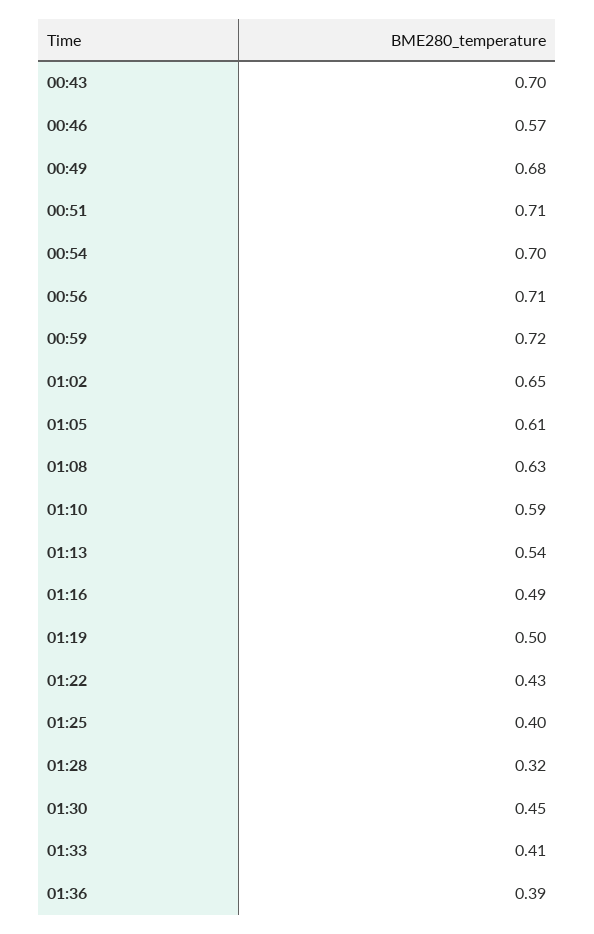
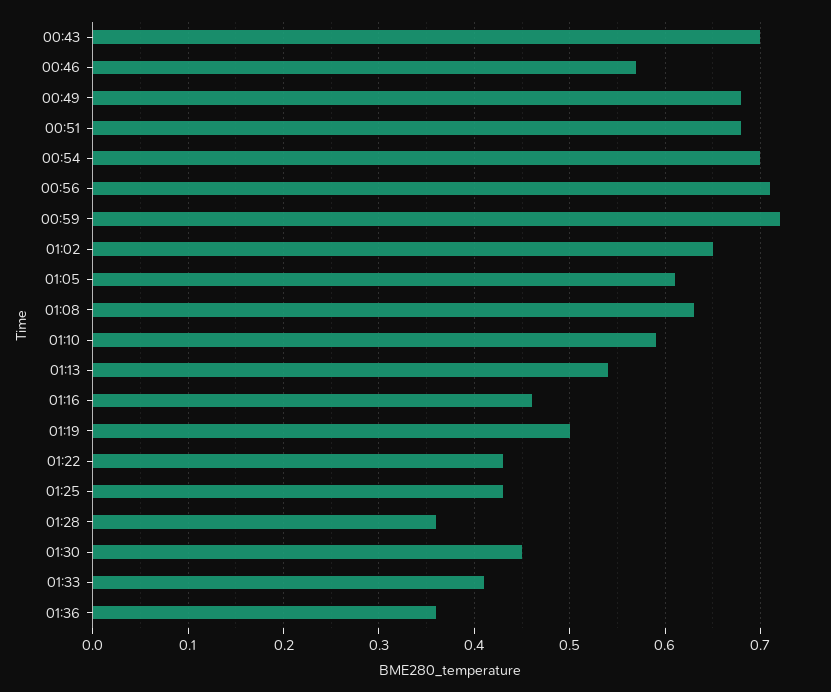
  {
    "00:43": 0.7,
    "00:46": 0.57,
    "00:49": 0.68,
-   "00:51": 0.71,
+   "00:51": 0.68,
    "00:54": 0.7,
    "00:56": 0.71,
    "00:59": 0.72,
    "01:02": 0.65,
    "01:05": 0.61,
    "01:08": 0.63,
    "01:10": 0.59,
    "01:13": 0.54,
-   "01:16": 0.49,
+   "01:16": 0.46,
    "01:19": 0.5,
    "01:22": 0.43,
-   "01:25": 0.4,
+   "01:25": 0.43,
-   "01:28": 0.32,
+   "01:28": 0.36,
    "01:30": 0.45,
    "01:33": 0.41,
-   "01:36": 0.39
+   "01:36": 0.36
  }

